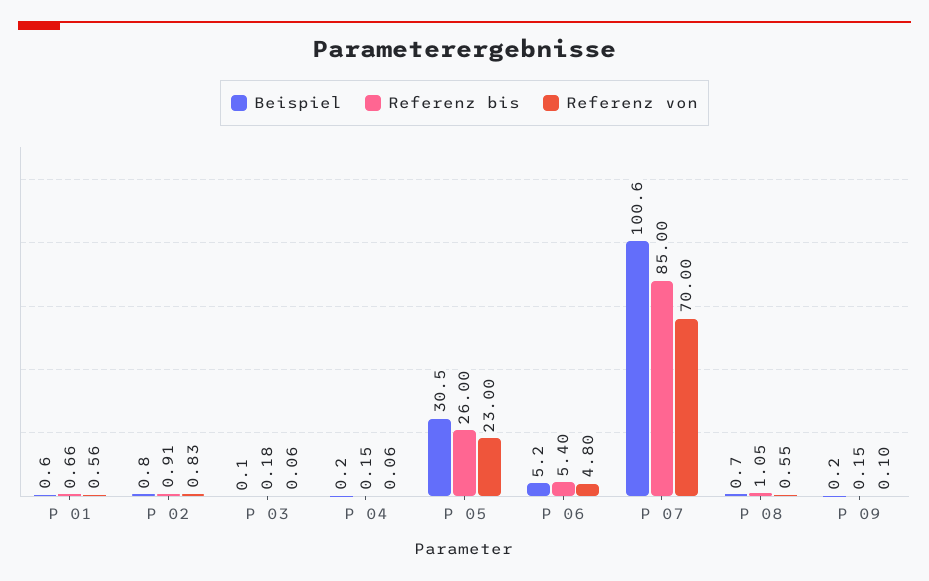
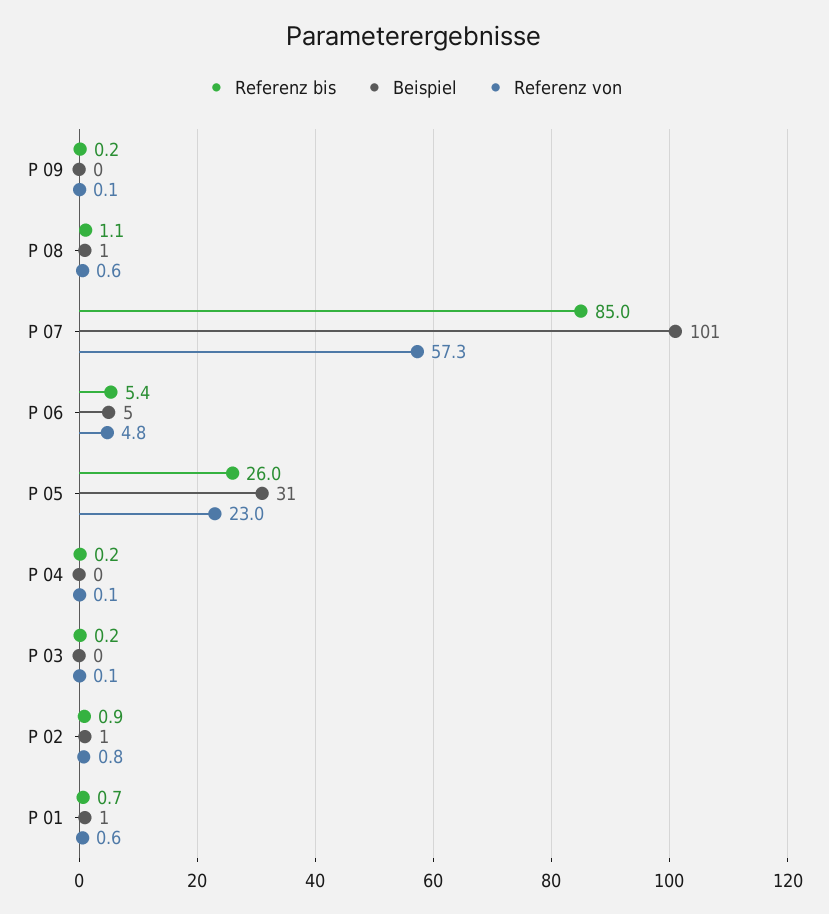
  {
    "Beispiel": {
      "P 01": 0.6,
      "P 02": 0.8,
      "P 03": 0.1,
      "P 04": 0.2,
      "P 05": 30.5,
      "P 06": 5.2,
      "P 07": 100.6,
      "P 08": 0.7,
      "P 09": 0.2
    },
    "Referenz bis": {
      "P 01": 0.66,
      "P 02": 0.91,
      "P 03": 0.18,
      "P 04": 0.15,
      "P 05": 26,
      "P 06": 5.4,
      "P 07": 85,
      "P 08": 1.05,
      "P 09": 0.15
    },
    "Referenz von": {
      "P 01": 0.56,
      "P 02": 0.83,
      "P 03": 0.06,
      "P 04": 0.06,
      "P 05": 23,
      "P 06": 4.8,
-     "P 07": 70,
+     "P 07": 57.3,
      "P 08": 0.55,
      "P 09": 0.1
    }
  }

